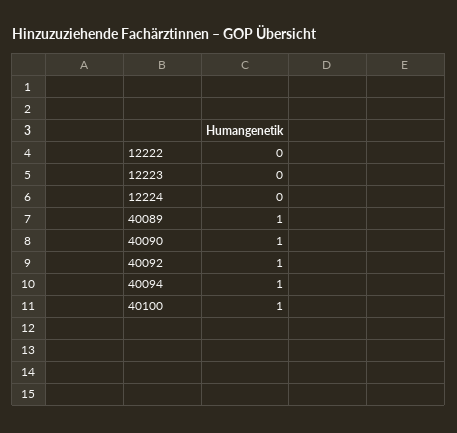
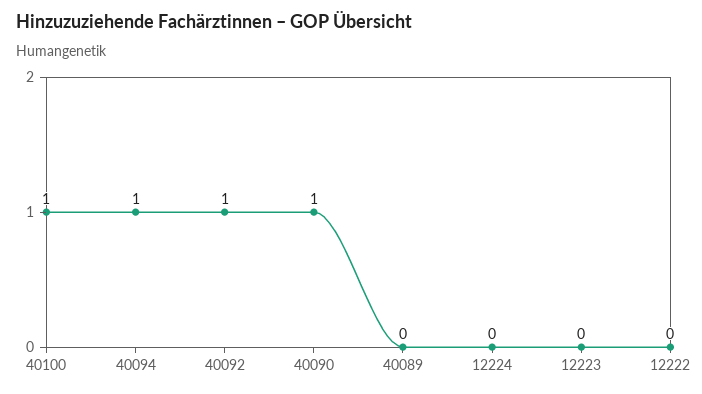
  {
    "12222": 0,
    "12223": 0,
    "12224": 0,
-   "40089": 1,
+   "40089": 0,
    "40090": 1,
    "40092": 1,
    "40094": 1,
    "40100": 1
  }

